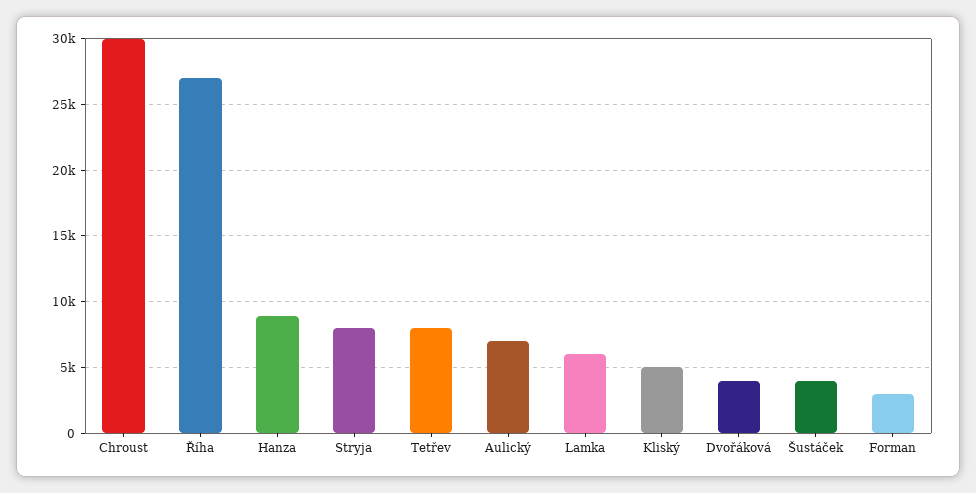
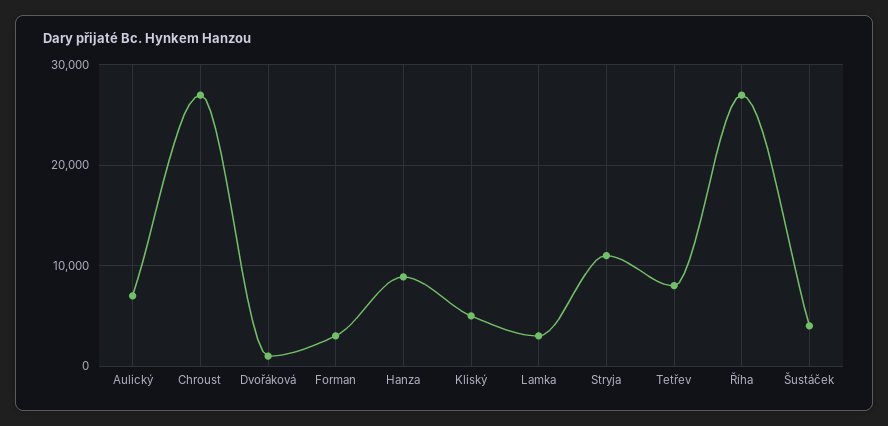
  {
-   "Chroust": 30000,
+   "Chroust": 27000,
    "Říha": 27000,
    "Hanza": 9000,
-   "Stryja": 8000,
+   "Stryja": 11000,
    "Tetřev": 8000,
    "Aulický": 7000,
-   "Lamka": 6000,
+   "Lamka": 3000,
    "Kliský": 5000,
-   "Dvořáková": 4000,
+   "Dvořáková": 1000,
    "Šustáček": 4000,
    "Forman": 3000
  }

